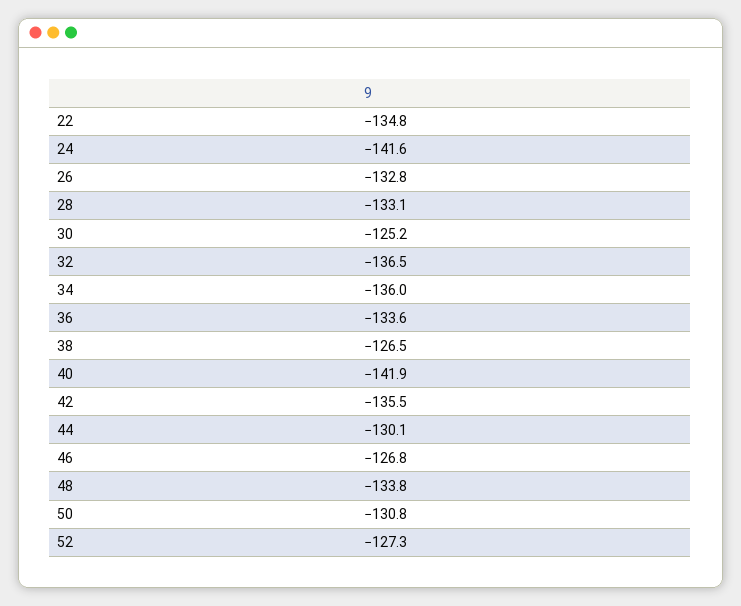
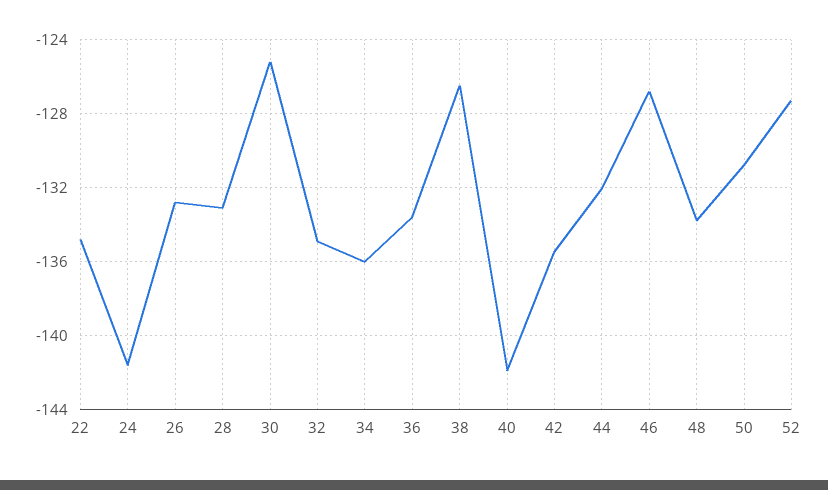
  {
    "22": -134.8,
    "24": -141.6,
    "26": -132.8,
    "28": -133.1,
    "30": -125.2,
-   "32": -136.5,
+   "32": -135,
    "34": -136,
    "36": -133.6,
    "38": -126.5,
    "40": -141.9,
    "42": -135.5,
-   "44": -130.1,
+   "44": -132,
    "46": -126.8,
    "48": -133.8,
    "50": -130.8,
    "52": -127.3
  }

